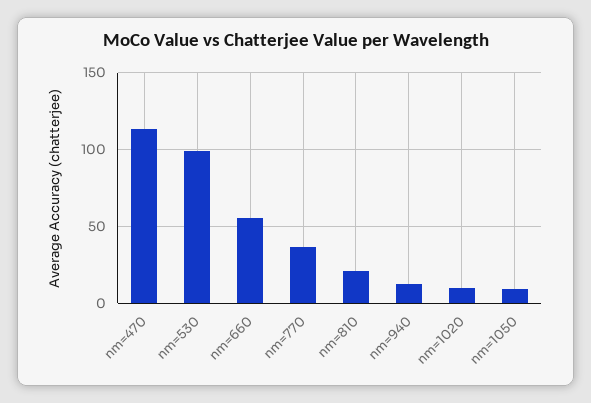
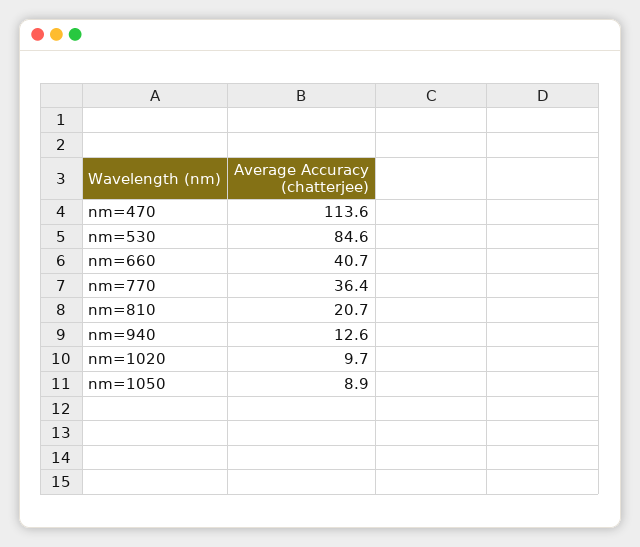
  {
    "nm=470": 113.6,
-   "nm=530": 100,
+   "nm=530": 84.6,
-   "nm=660": 55,
+   "nm=660": 40.7,
    "nm=770": 36.4,
    "nm=810": 20.7,
    "nm=940": 12.6,
    "nm=1020": 9.7,
    "nm=1050": 8.9
  }

